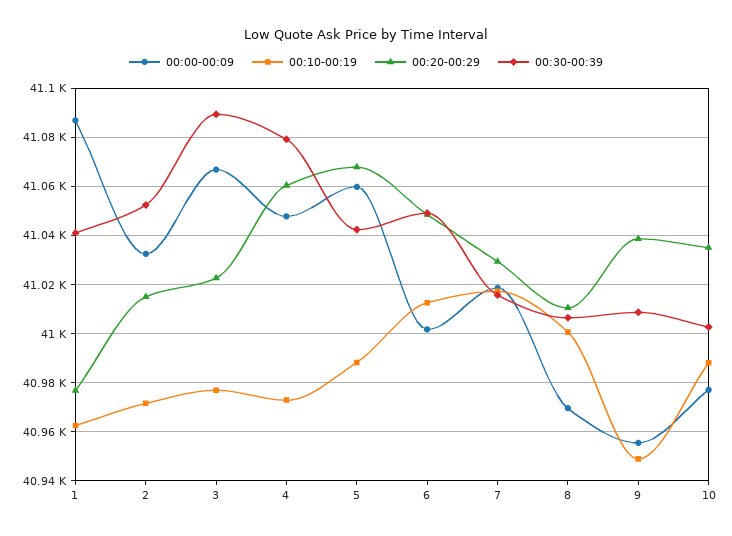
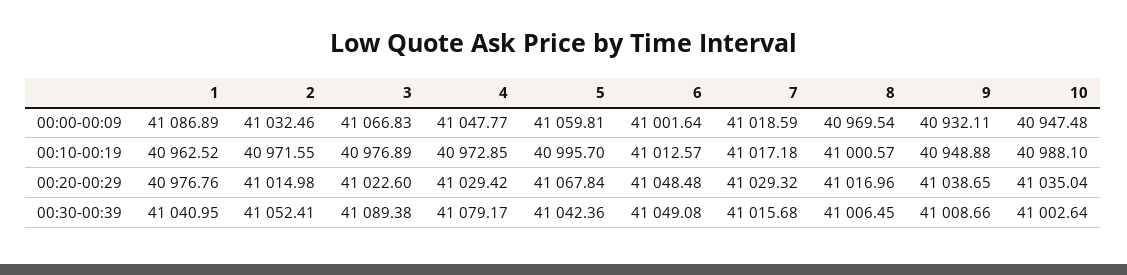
  {
    "00:00-00:09": {
      "1": 41086.89,
      "2": 41032.46,
      "3": 41066.83,
      "4": 41047.77,
      "5": 41059.81,
      "6": 41001.64,
      "7": 41018.59,
      "8": 40969.54,
-     "9": 40955,
+     "9": 40932.11,
-     "10": 40977.5
+     "10": 40947.48
    },
    "00:10-00:19": {
      "1": 40962.52,
      "2": 40971.55,
      "3": 40976.89,
      "4": 40972.85,
-     "5": 40987.5,
+     "5": 40995.7,
      "6": 41012.57,
      "7": 41017.18,
      "8": 41000.57,
      "9": 40948.88,
      "10": 40988.1
    },
    "00:20-00:29": {
      "1": 40976.76,
      "2": 41014.98,
      "3": 41022.6,
-     "4": 41060,
+     "4": 41029.42,
      "5": 41067.84,
      "6": 41048.48,
      "7": 41029.32,
-     "8": 41010,
+     "8": 41016.96,
      "9": 41038.65,
      "10": 41035.04
    },
    "00:30-00:39": {
      "1": 41040.95,
      "2": 41052.41,
      "3": 41089.38,
      "4": 41079.17,
      "5": 41042.36,
      "6": 41049.08,
      "7": 41015.68,
      "8": 41006.45,
      "9": 41008.66,
      "10": 41002.64
    }
  }

